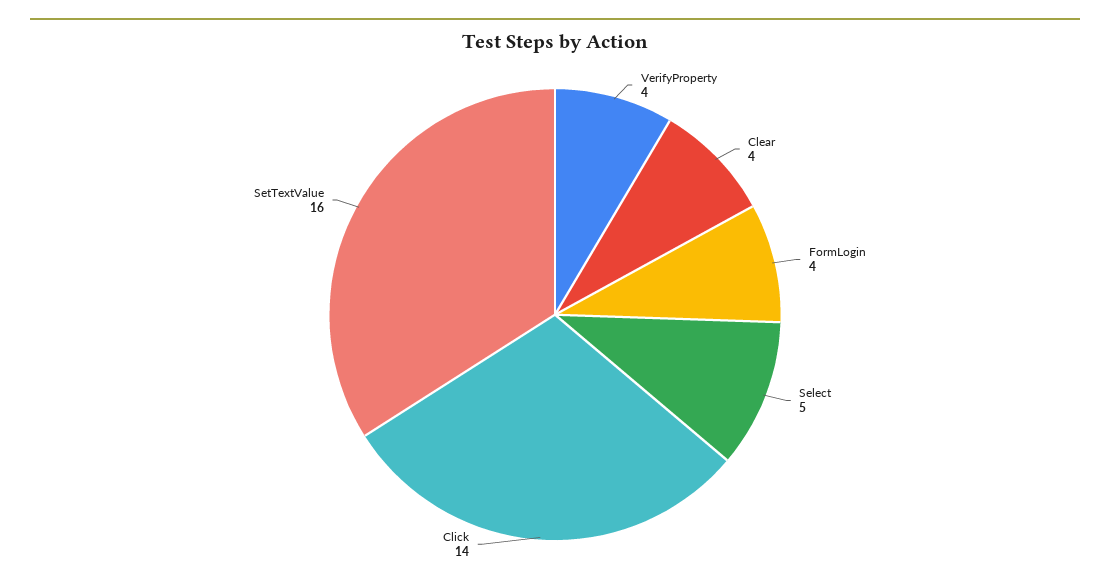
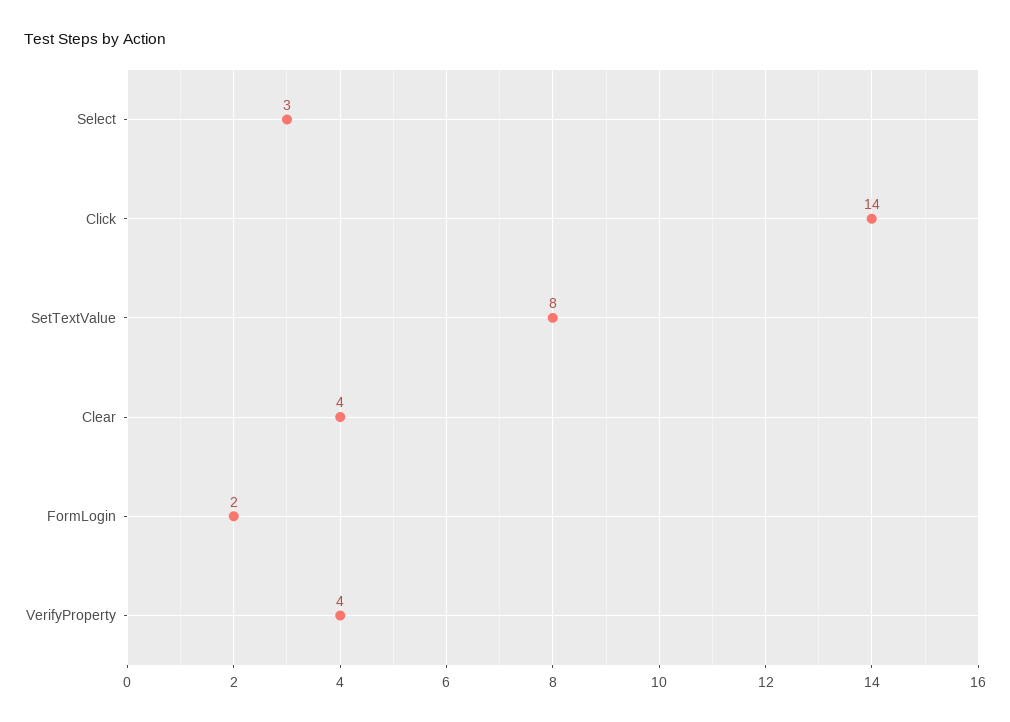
  {
    "VerifyProperty": 4,
    "Clear": 4,
-   "FormLogin": 4,
+   "FormLogin": 2,
-   "Select": 5,
+   "Select": 3,
    "Click": 14,
-   "SetTextValue": 16
+   "SetTextValue": 8
  }

